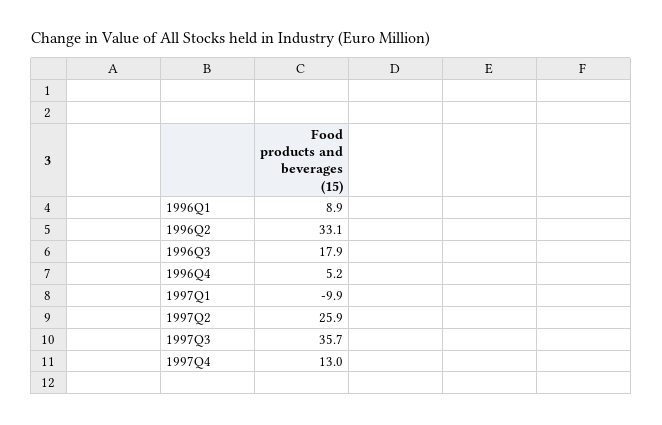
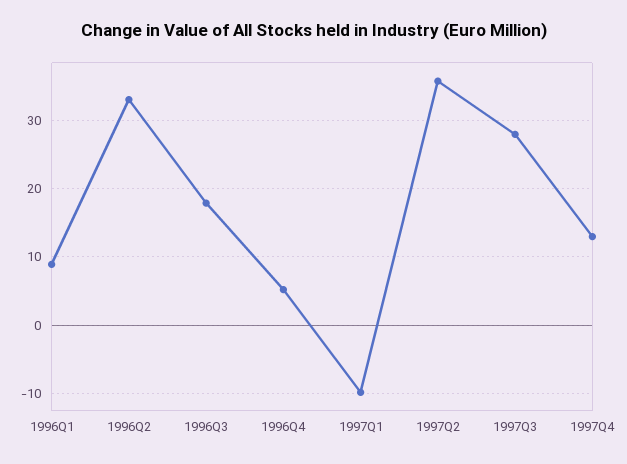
  {
    "1996Q1": 8.9,
    "1996Q2": 33.1,
    "1996Q3": 17.9,
    "1996Q4": 5.2,
    "1997Q1": -9.9,
-   "1997Q2": 25.9,
+   "1997Q2": 36,
-   "1997Q3": 35.7,
+   "1997Q3": 28,
    "1997Q4": 13
  }

